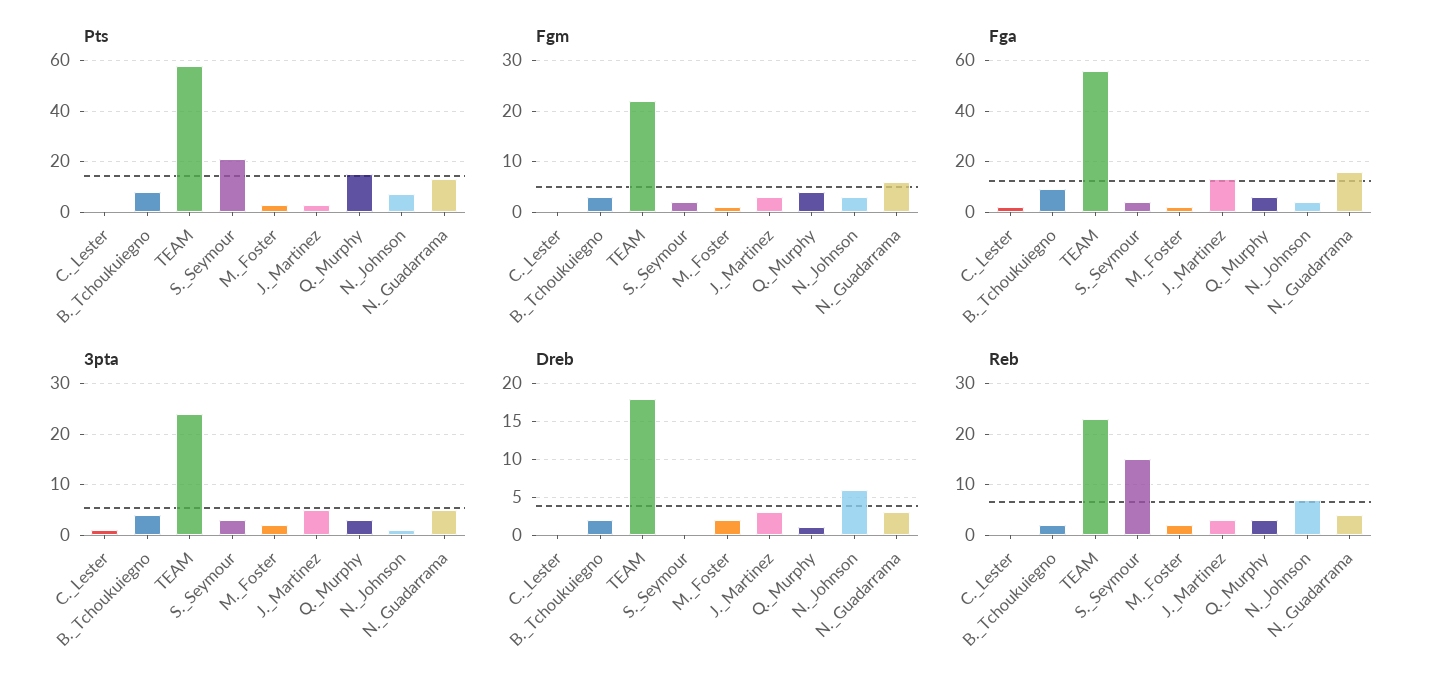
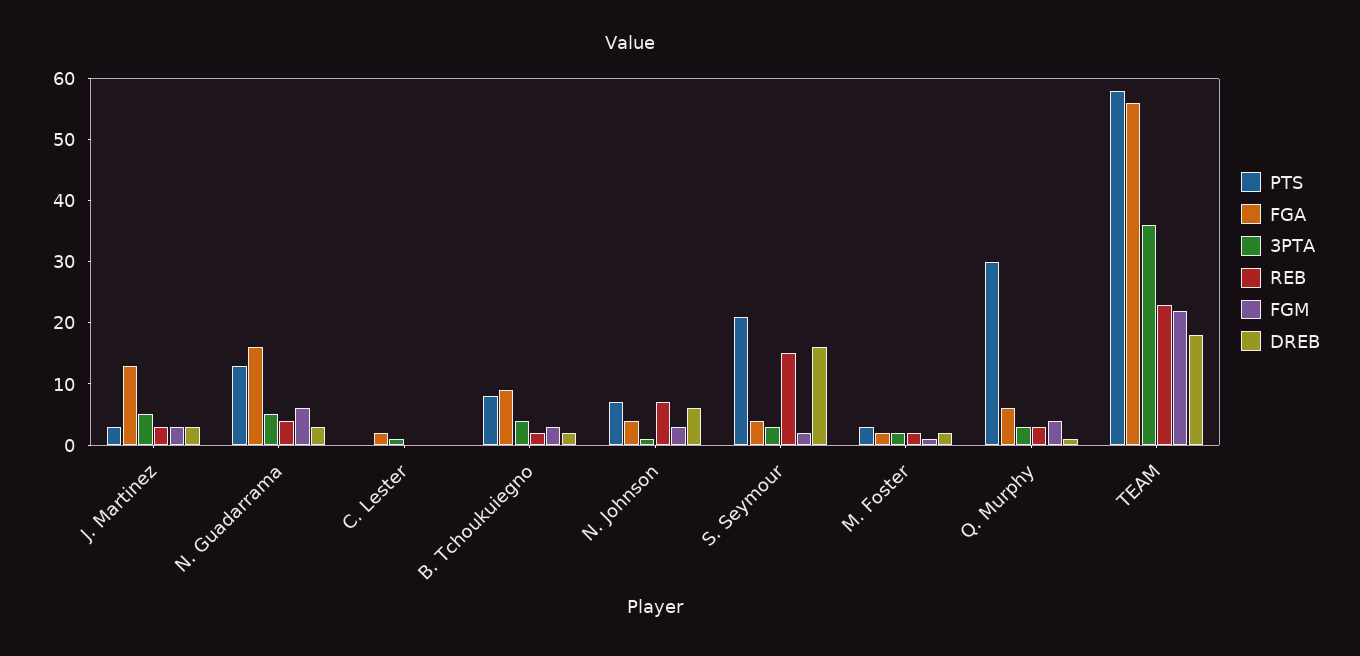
  {
    "Pts": {
      "C._Lester": 0,
      "B._Tchoukuiegno": 10,
      "TEAM": 60,
      "S._Seymour": 20,
      "M._Foster": 5,
      "J._Martinez": 5,
-     "Q._Murphy": 15,
+     "Q._Murphy": 30,
      "N._Johnson": 5,
      "N._Guadarrama": 15
    },
    "Fgm": {
      "C._Lester": 0,
      "B._Tchoukuiegno": 5,
      "TEAM": 20,
      "S._Seymour": 0,
      "M._Foster": 0,
      "J._Martinez": 5,
      "Q._Murphy": 5,
      "N._Johnson": 5,
      "N._Guadarrama": 5
    },
    "Fga": {
      "C._Lester": 0,
      "B._Tchoukuiegno": 10,
      "TEAM": 55,
      "S._Seymour": 5,
      "M._Foster": 0,
      "J._Martinez": 15,
      "Q._Murphy": 5,
      "N._Johnson": 5,
      "N._Guadarrama": 15
    },
    "3pta": {
      "C._Lester": 0,
      "B._Tchoukuiegno": 5,
-     "TEAM": 25,
+     "TEAM": 35,
      "S._Seymour": 5,
      "M._Foster": 0,
      "J._Martinez": 5,
      "Q._Murphy": 5,
      "N._Johnson": 0,
      "N._Guadarrama": 5
    },
    "Dreb": {
      "C._Lester": 0,
      "B._Tchoukuiegno": 2,
      "TEAM": 18,
-     "S._Seymour": 0,
+     "S._Seymour": 15,
      "M._Foster": 2,
      "J._Martinez": 3,
      "Q._Murphy": 1,
      "N._Johnson": 6,
      "N._Guadarrama": 3
    },
    "Reb": {
      "C._Lester": 0,
      "B._Tchoukuiegno": 0,
      "TEAM": 25,
      "S._Seymour": 15,
      "M._Foster": 0,
      "J._Martinez": 5,
      "Q._Murphy": 5,
      "N._Johnson": 5,
      "N._Guadarrama": 5
    }
  }

